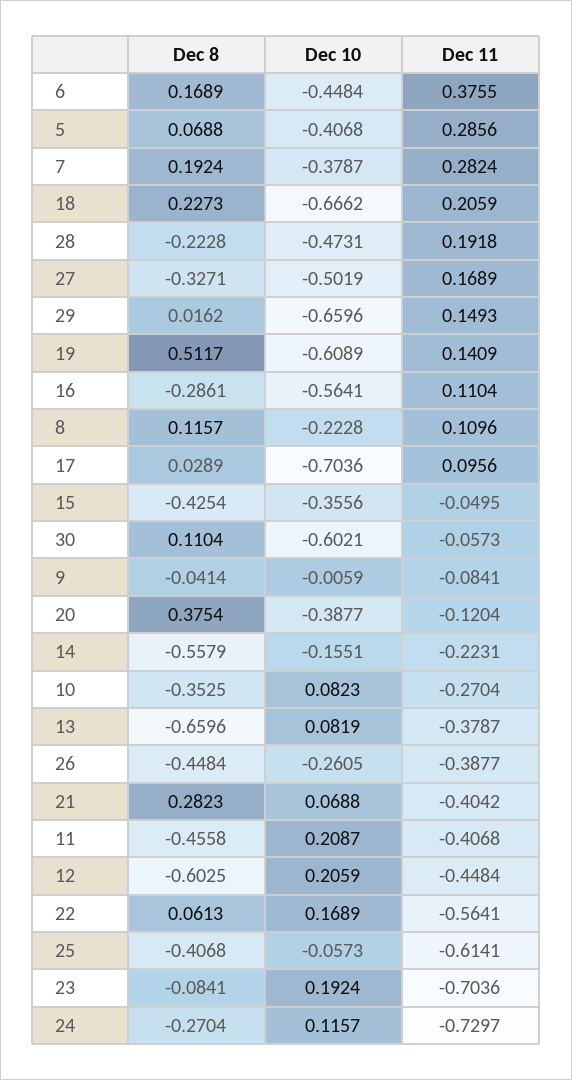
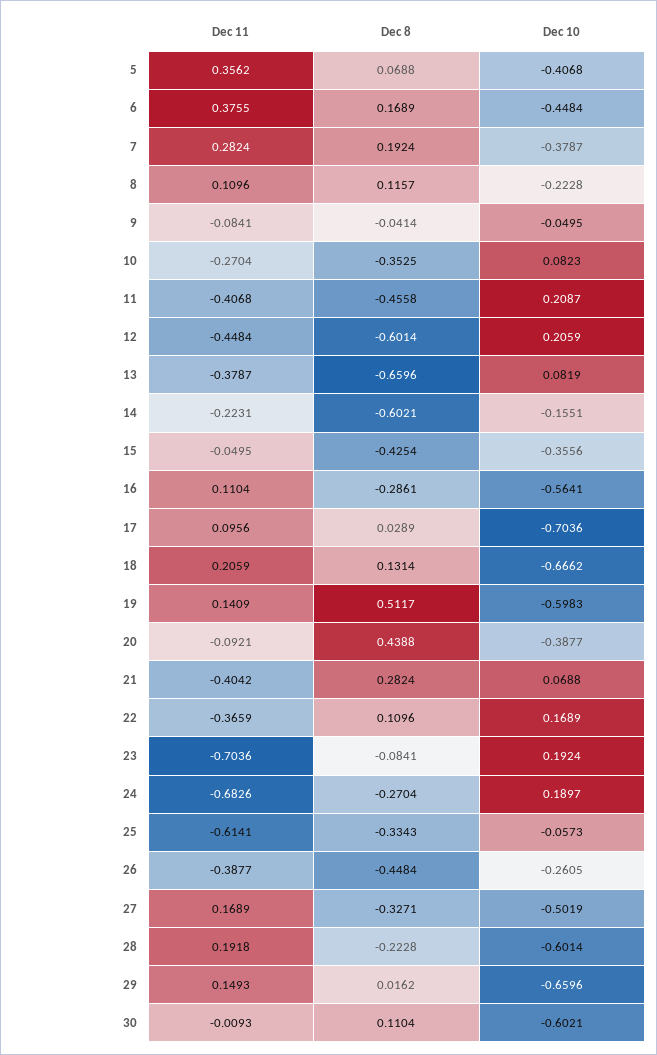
  {
    "Dec 8": {
      "6": 0.1689,
      "5": 0.0688,
      "7": 0.1924,
-     "18": 0.2273,
+     "18": 0.1314,
      "28": -0.2228,
      "27": -0.3271,
      "29": 0.0162,
      "19": 0.5117,
      "16": -0.2861,
      "8": 0.1157,
      "17": 0.0289,
      "15": -0.4254,
      "30": 0.1104,
      "9": -0.0414,
-     "20": 0.3754,
+     "20": 0.4388,
-     "14": -0.5579,
+     "14": -0.6021,
      "10": -0.3525,
      "13": -0.6596,
      "26": -0.4484,
-     "21": 0.2823,
+     "21": 0.2824,
      "11": -0.4558,
-     "12": -0.6025,
+     "12": -0.6014,
-     "22": 0.0613,
+     "22": 0.1096,
-     "25": -0.4068,
+     "25": -0.3343,
      "23": -0.0841,
      "24": -0.2704
    },
    "Dec 10": {
      "6": -0.4484,
      "5": -0.4068,
      "7": -0.3787,
      "18": -0.6662,
-     "28": -0.4731,
+     "28": -0.6014,
      "27": -0.5019,
      "29": -0.6596,
-     "19": -0.6089,
+     "19": -0.5983,
      "16": -0.5641,
      "8": -0.2228,
      "17": -0.7036,
      "15": -0.3556,
      "30": -0.6021,
-     "9": -0.0059,
+     "9": -0.0495,
      "20": -0.3877,
      "14": -0.1551,
      "10": 0.0823,
      "13": 0.0819,
      "26": -0.2605,
      "21": 0.0688,
      "11": 0.2087,
      "12": 0.2059,
      "22": 0.1689,
      "25": -0.0573,
      "23": 0.1924,
-     "24": 0.1157
+     "24": 0.1897
    },
    "Dec 11": {
      "6": 0.3755,
-     "5": 0.2856,
+     "5": 0.3562,
      "7": 0.2824,
      "18": 0.2059,
      "28": 0.1918,
      "27": 0.1689,
      "29": 0.1493,
      "19": 0.1409,
      "16": 0.1104,
      "8": 0.1096,
      "17": 0.0956,
      "15": -0.0495,
-     "30": -0.0573,
+     "30": -0.0093,
      "9": -0.0841,
-     "20": -0.1204,
+     "20": -0.0921,
      "14": -0.2231,
      "10": -0.2704,
      "13": -0.3787,
      "26": -0.3877,
      "21": -0.4042,
      "11": -0.4068,
      "12": -0.4484,
-     "22": -0.5641,
+     "22": -0.3659,
      "25": -0.6141,
      "23": -0.7036,
-     "24": -0.7297
+     "24": -0.6826
    }
  }

